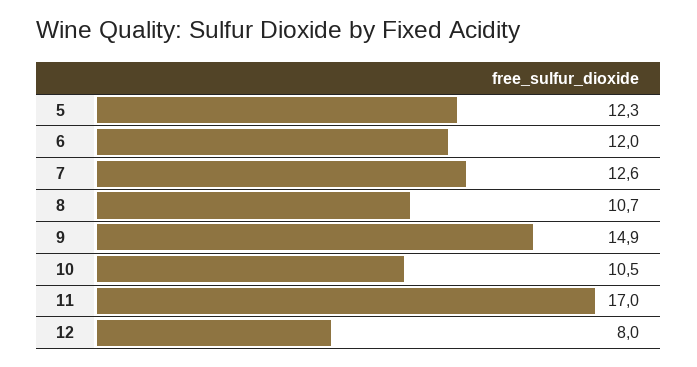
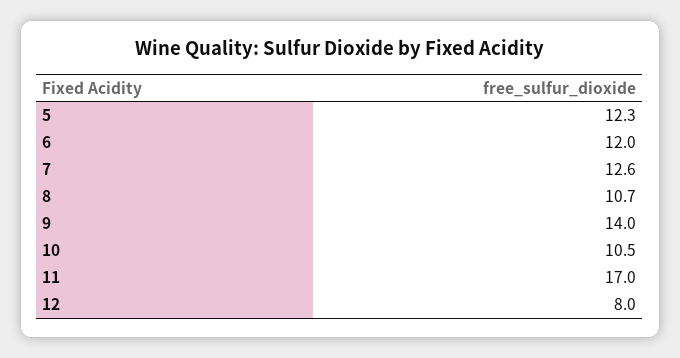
  {
    "5": 12.3,
    "6": 12,
    "7": 12.6,
    "8": 10.7,
-   "9": 14.9,
+   "9": 14,
    "10": 10.5,
    "11": 17,
    "12": 8
  }

